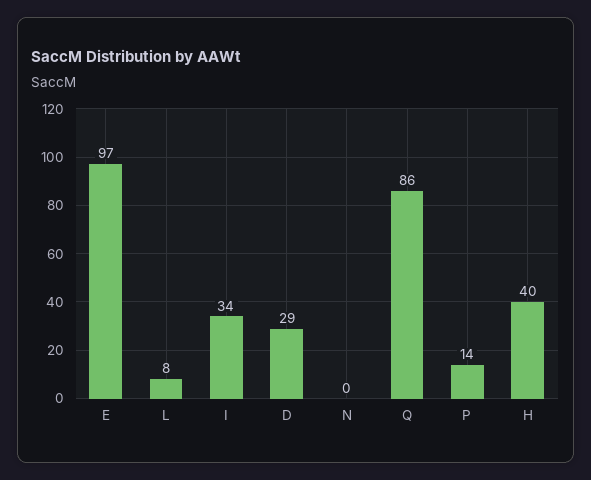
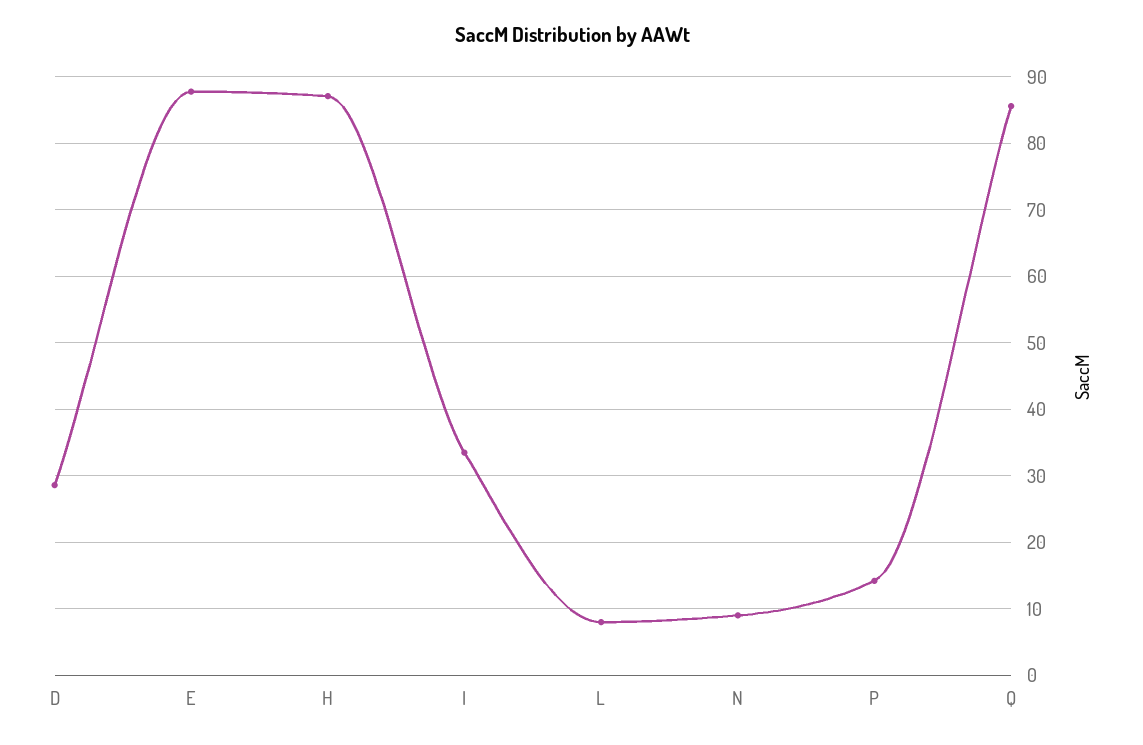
  {
-   "E": 97,
+   "E": 88,
    "L": 8,
    "I": 34,
    "D": 29,
-   "N": 0,
+   "N": 9,
    "Q": 86,
    "P": 14,
-   "H": 40
+   "H": 87
  }

